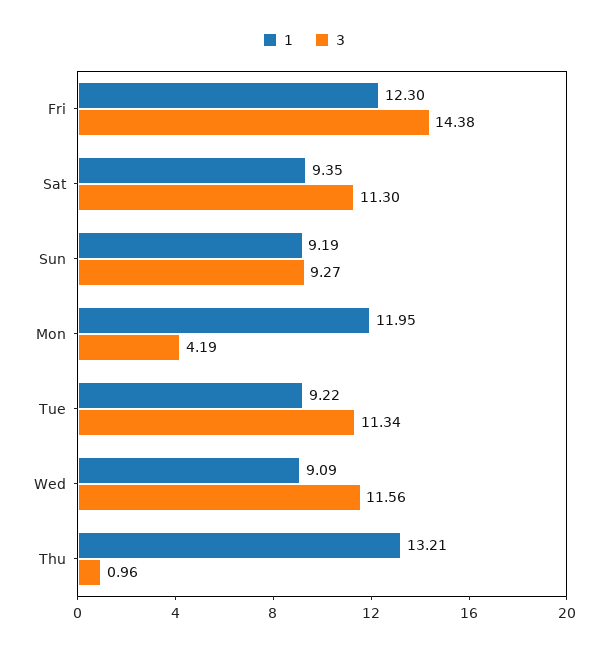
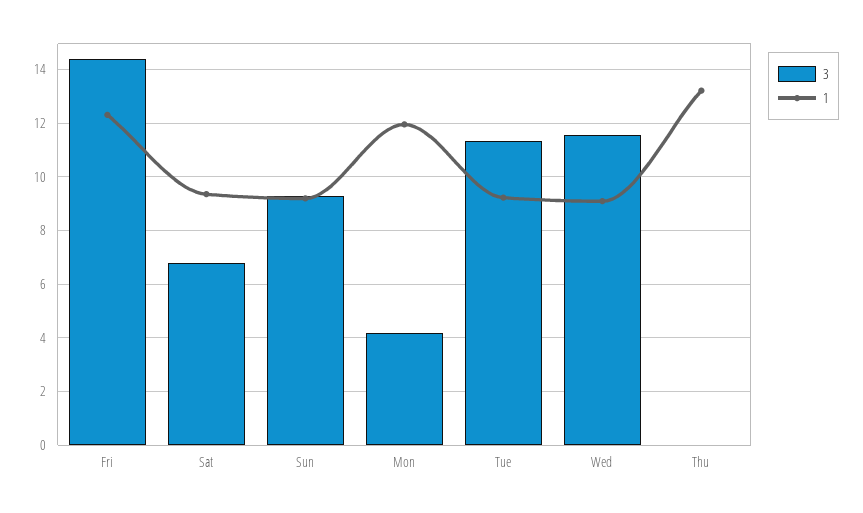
  {
    "1": {
      "Fri": 12.3,
      "Sat": 9.35,
      "Sun": 9.19,
      "Mon": 11.95,
      "Tue": 9.22,
      "Wed": 9.09,
      "Thu": 13.21
    },
    "3": {
      "Fri": 14.38,
-     "Sat": 11.3,
+     "Sat": 6.75,
      "Sun": 9.27,
      "Mon": 4.19,
      "Tue": 11.34,
      "Wed": 11.56,
-     "Thu": 0.96
+     "Thu": 0
    }
  }

